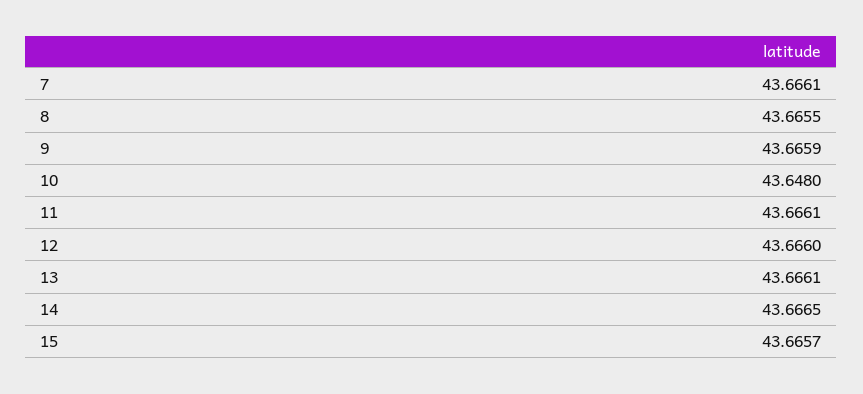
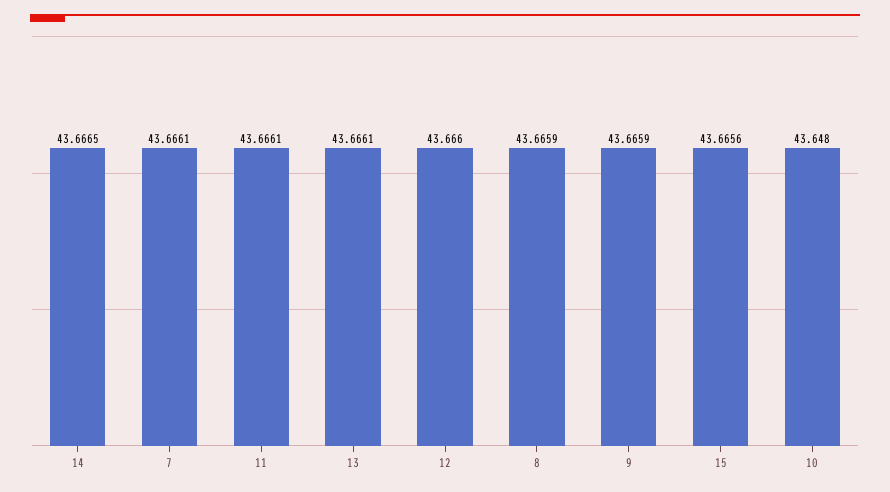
  {
    "7": 43.6661,
-   "8": 43.6655,
+   "8": 43.6659,
    "9": 43.6659,
    "10": 43.648,
    "11": 43.6661,
    "12": 43.666,
    "13": 43.6661,
    "14": 43.6665,
-   "15": 43.6657
+   "15": 43.6656
  }

